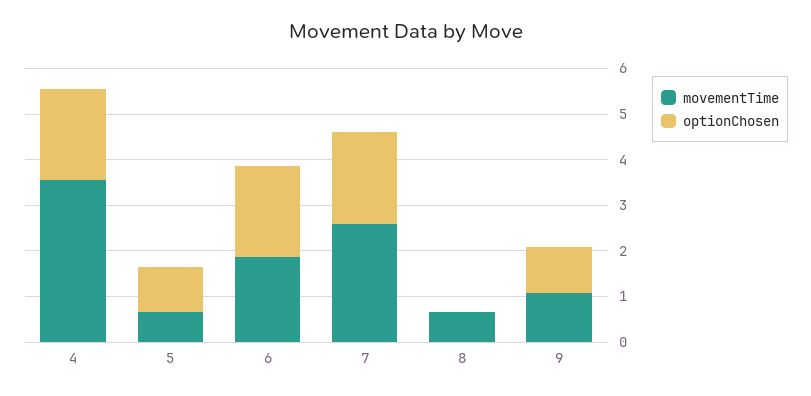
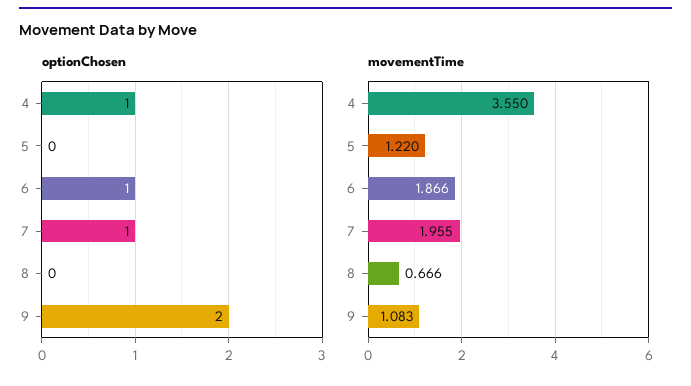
  {
    "movementTime": {
      "4": 3.55,
-     "5": 0.6,
+     "5": 1.22,
      "6": 1.866,
-     "7": 2.6,
+     "7": 1.955,
      "8": 0.666,
      "9": 1.083
    },
    "optionChosen": {
-     "4": 2,
+     "4": 1,
-     "5": 1,
+     "5": 0,
-     "6": 2,
+     "6": 1,
-     "7": 2,
+     "7": 1,
      "8": 0,
-     "9": 1
+     "9": 2
    }
  }

